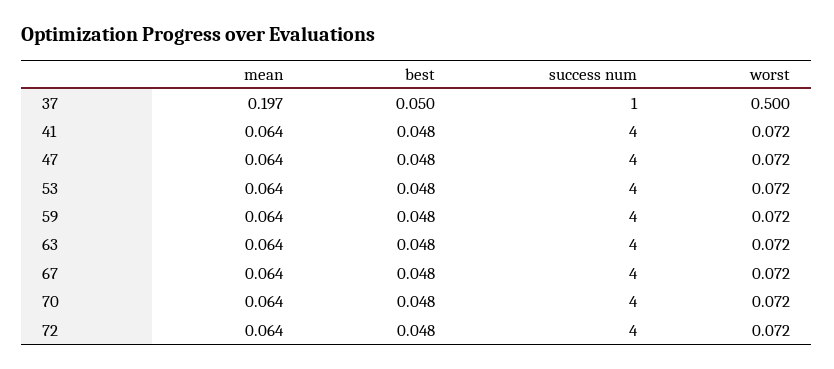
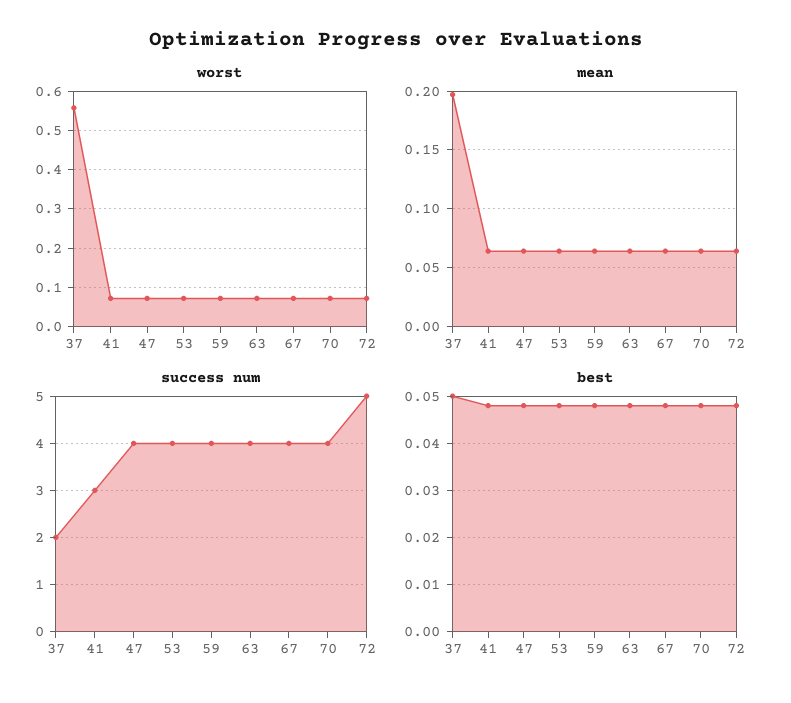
  {
    "mean": {
      "37": 0.197,
      "41": 0.064,
      "47": 0.064,
      "53": 0.064,
      "59": 0.064,
      "63": 0.064,
      "67": 0.064,
      "70": 0.064,
      "72": 0.064
    },
    "best": {
      "37": 0.05,
      "41": 0.048,
      "47": 0.048,
      "53": 0.048,
      "59": 0.048,
      "63": 0.048,
      "67": 0.048,
      "70": 0.048,
      "72": 0.048
    },
    "success num": {
-     "37": 1,
+     "37": 2,
-     "41": 4,
+     "41": 3,
      "47": 4,
      "53": 4,
      "59": 4,
      "63": 4,
      "67": 4,
      "70": 4,
-     "72": 4
+     "72": 5
    },
    "worst": {
-     "37": 0.5,
+     "37": 0.56,
      "41": 0.072,
      "47": 0.072,
      "53": 0.072,
      "59": 0.072,
      "63": 0.072,
      "67": 0.072,
      "70": 0.072,
      "72": 0.072
    }
  }

